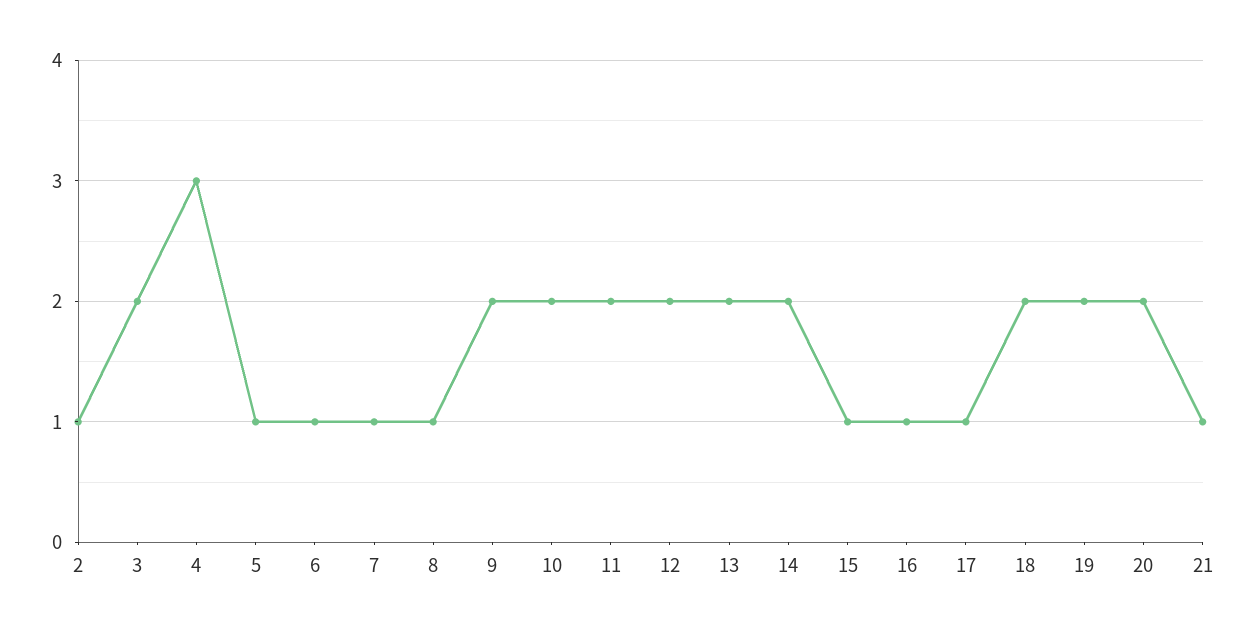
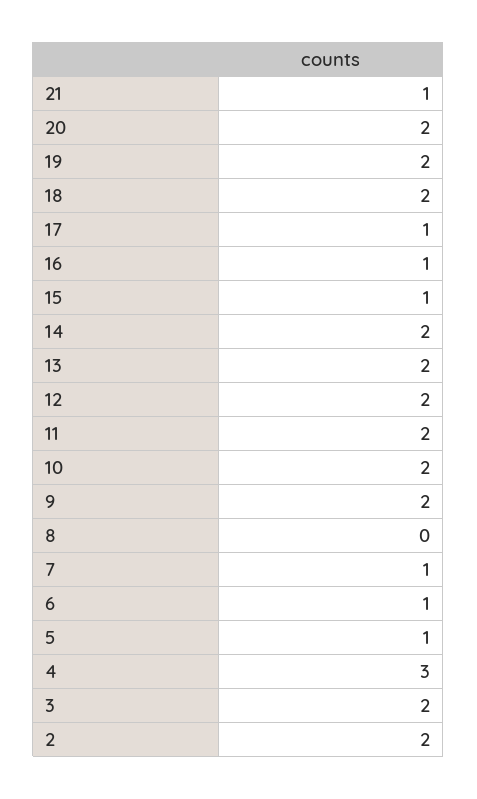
  {
-   "2": 1,
+   "2": 2,
    "3": 2,
    "4": 3,
    "5": 1,
    "6": 1,
    "7": 1,
-   "8": 1,
+   "8": 0,
    "9": 2,
    "10": 2,
    "11": 2,
    "12": 2,
    "13": 2,
    "14": 2,
    "15": 1,
    "16": 1,
    "17": 1,
    "18": 2,
    "19": 2,
    "20": 2,
    "21": 1
  }

